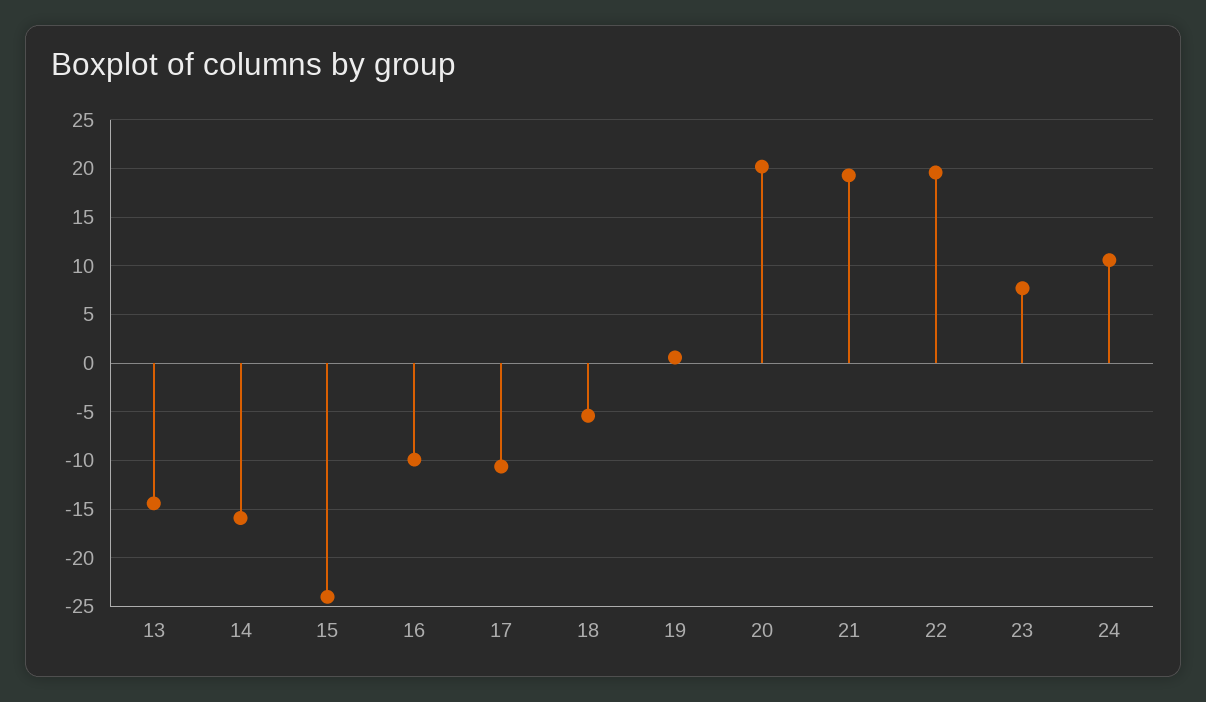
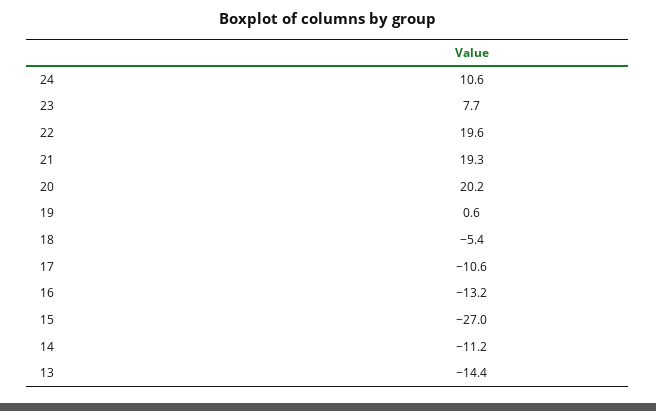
  {
    "13": -14.4,
-   "14": -16,
+   "14": -11.2,
-   "15": -24,
+   "15": -27,
-   "16": -10,
+   "16": -13.2,
    "17": -10.6,
    "18": -5.4,
    "19": 0.6,
    "20": 20.2,
    "21": 19.3,
    "22": 19.6,
    "23": 7.7,
    "24": 10.6
  }

